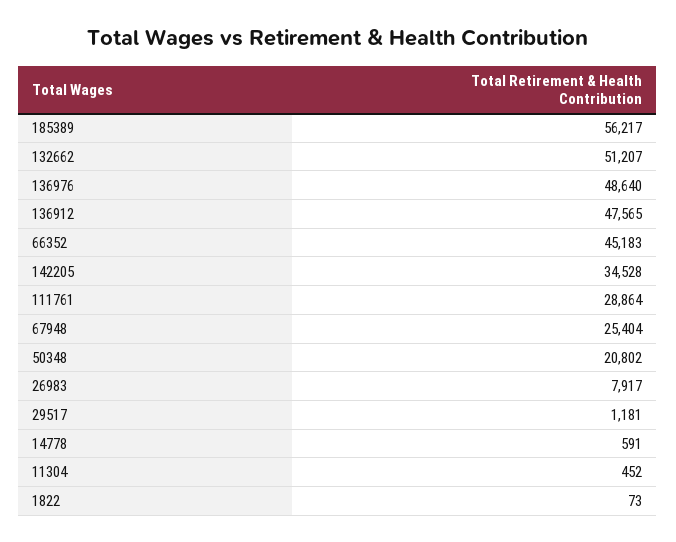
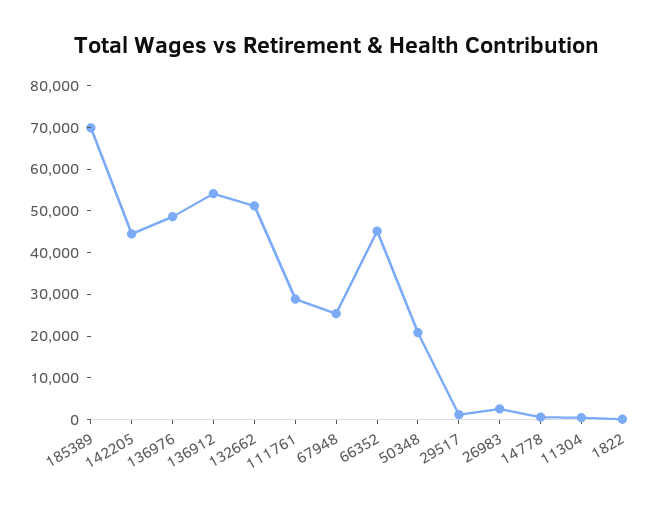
  {
-   "185389": 56217,
+   "185389": 70000,
    "132662": 51207,
    "136976": 48640,
-   "136912": 47565,
+   "136912": 54000,
    "66352": 45183,
-   "142205": 34528,
+   "142205": 44000,
    "111761": 28864,
    "67948": 25404,
    "50348": 20802,
-   "26983": 7917,
+   "26983": 2000,
    "29517": 1181,
    "14778": 591,
    "11304": 452,
    "1822": 73
  }

